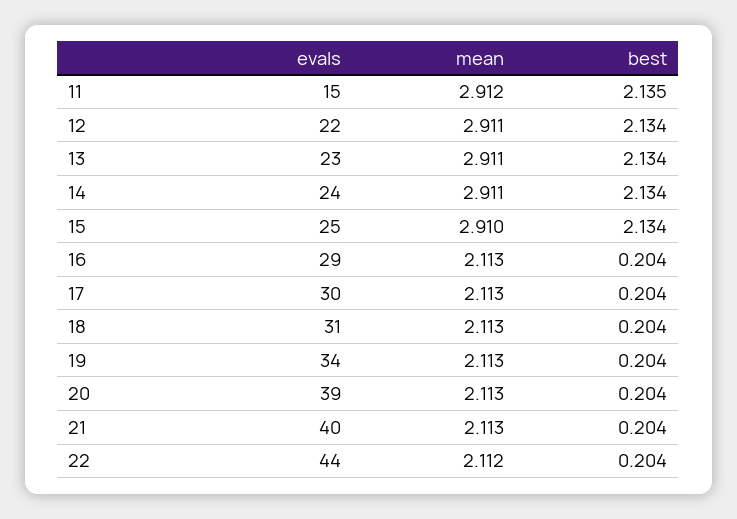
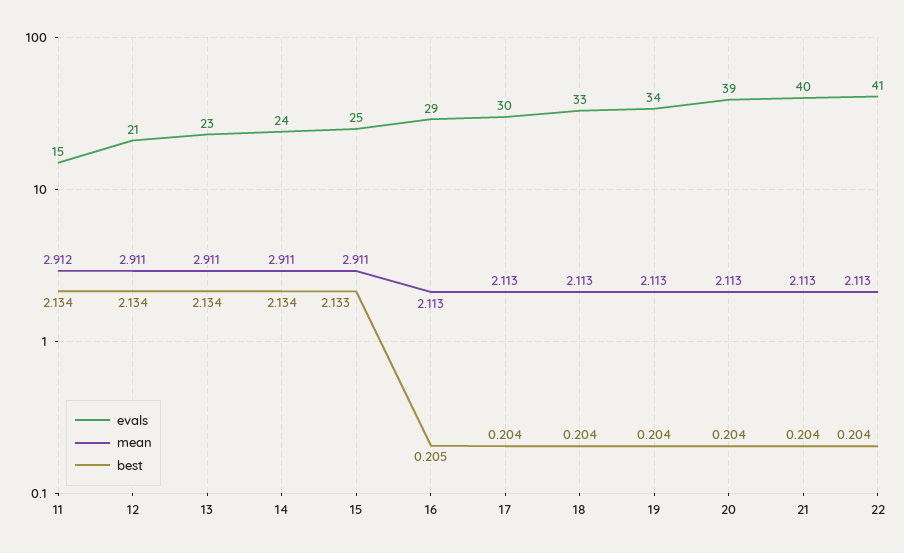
  {
    "evals": {
      "11": 15,
-     "12": 22,
+     "12": 21,
      "13": 23,
      "14": 24,
      "15": 25,
      "16": 29,
      "17": 30,
-     "18": 31,
+     "18": 33,
      "19": 34,
      "20": 39,
      "21": 40,
-     "22": 44
+     "22": 41
    },
    "mean": {
      "11": 2.912,
      "12": 2.911,
      "13": 2.911,
      "14": 2.911,
-     "15": 2.91,
+     "15": 2.911,
      "16": 2.113,
      "17": 2.113,
      "18": 2.113,
      "19": 2.113,
      "20": 2.113,
      "21": 2.113,
-     "22": 2.112
+     "22": 2.113
    },
    "best": {
-     "11": 2.135,
+     "11": 2.134,
      "12": 2.134,
      "13": 2.134,
      "14": 2.134,
-     "15": 2.134,
+     "15": 2.133,
-     "16": 0.204,
+     "16": 0.205,
      "17": 0.204,
      "18": 0.204,
      "19": 0.204,
      "20": 0.204,
      "21": 0.204,
      "22": 0.204
    }
  }

